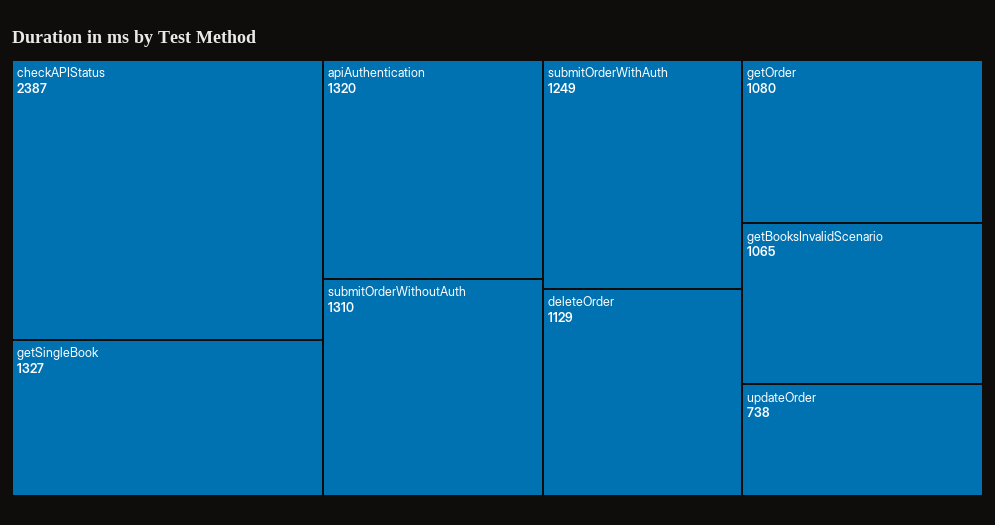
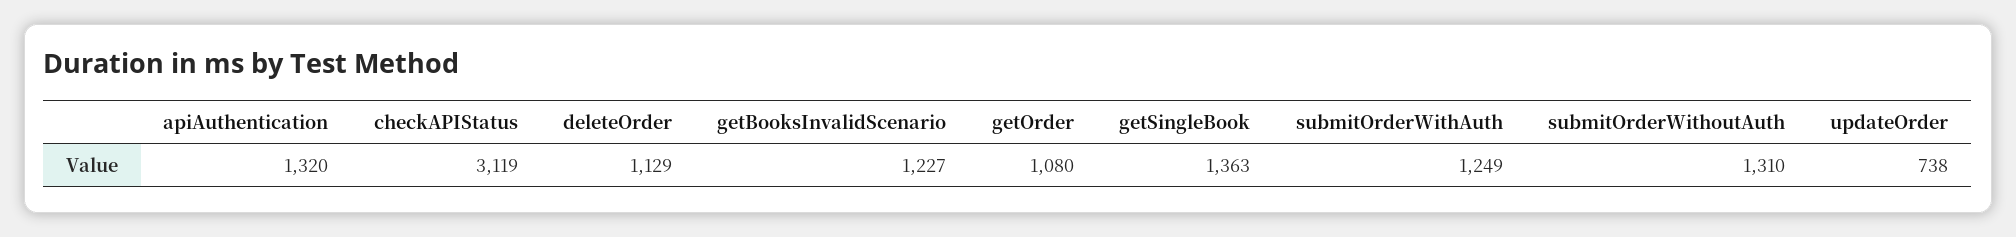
  {
-   "checkAPIStatus": 2387,
+   "checkAPIStatus": 3119,
-   "getSingleBook": 1327,
+   "getSingleBook": 1363,
    "apiAuthentication": 1320,
    "submitOrderWithoutAuth": 1310,
    "submitOrderWithAuth": 1249,
    "deleteOrder": 1129,
    "getOrder": 1080,
-   "getBooksInvalidScenario": 1065,
+   "getBooksInvalidScenario": 1227,
    "updateOrder": 738
  }

